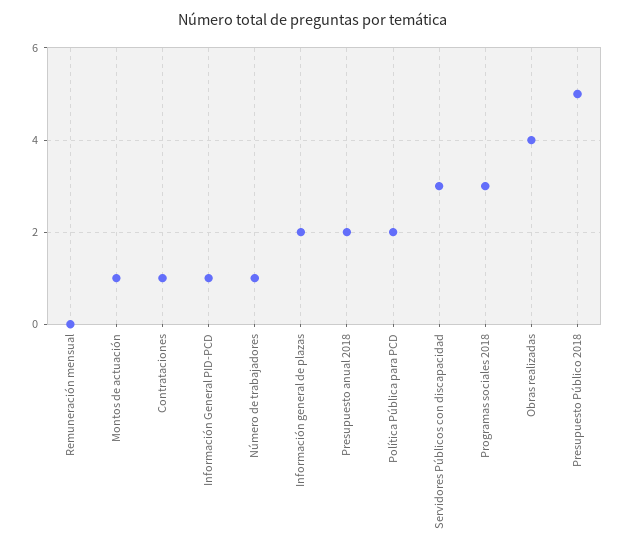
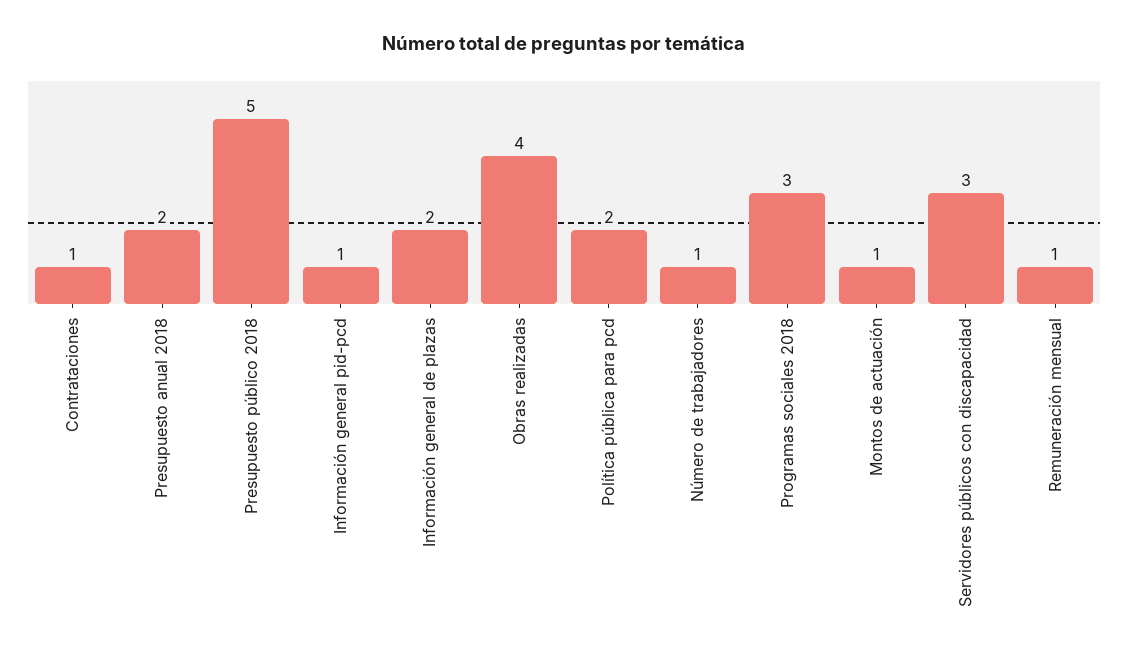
  {
-   "Remuneración mensual": 0,
+   "Remuneración mensual": 1,
    "Montos de actuación": 1,
    "Contrataciones": 1,
    "Información General PID-PCD": 1,
    "Número de trabajadores": 1,
    "Información general de plazas": 2,
    "Presupuesto anual 2018": 2,
    "Política Pública para PCD": 2,
    "Servidores Públicos con discapacidad": 3,
    "Programas sociales 2018": 3,
    "Obras realizadas": 4,
    "Presupuesto Público 2018": 5
  }

